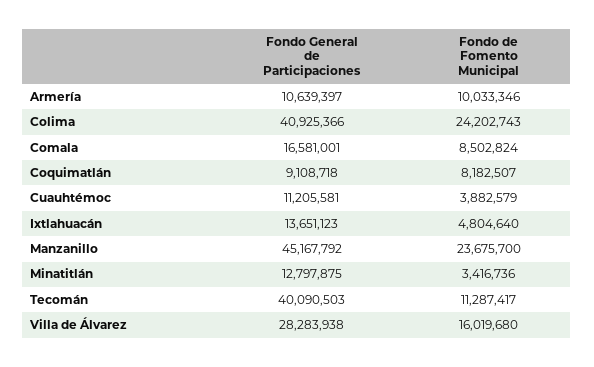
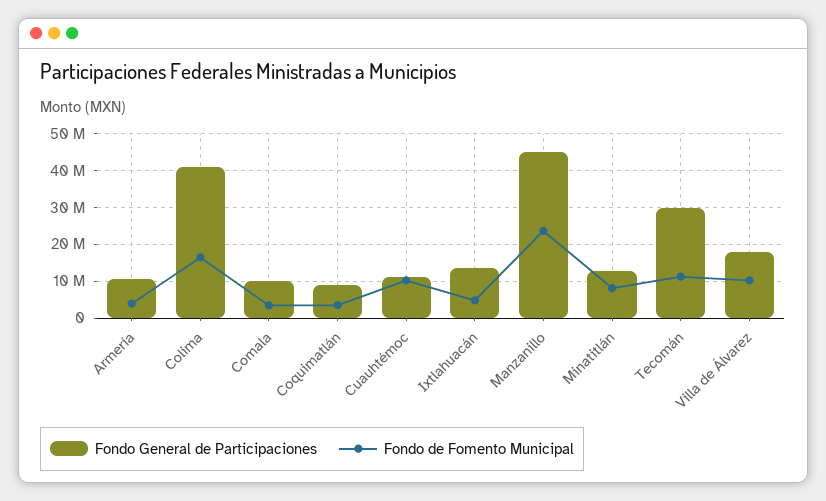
  {
    "Fondo General de Participaciones": {
      "Armería": 10639397,
      "Colima": 40925366,
-     "Comala": 16581001,
+     "Comala": 10000000,
      "Coquimatlán": 9108718,
      "Cuauhtémoc": 11205581,
      "Ixtlahuacán": 13651123,
      "Manzanillo": 45167792,
      "Minatitlán": 12797875,
-     "Tecomán": 40090503,
+     "Tecomán": 30000000,
-     "Villa de Álvarez": 28283938
+     "Villa de Álvarez": 18000000
    },
    "Fondo de Fomento Municipal": {
-     "Armería": 10033346,
+     "Armería": 4000000,
-     "Colima": 24202743,
+     "Colima": 16000000,
-     "Comala": 8502824,
+     "Comala": 4000000,
-     "Coquimatlán": 8182507,
+     "Coquimatlán": 4000000,
-     "Cuauhtémoc": 3882579,
+     "Cuauhtémoc": 10000000,
      "Ixtlahuacán": 4804640,
      "Manzanillo": 23675700,
-     "Minatitlán": 3416736,
+     "Minatitlán": 8000000,
      "Tecomán": 11287417,
-     "Villa de Álvarez": 16019680
+     "Villa de Álvarez": 10000000
    }
  }

